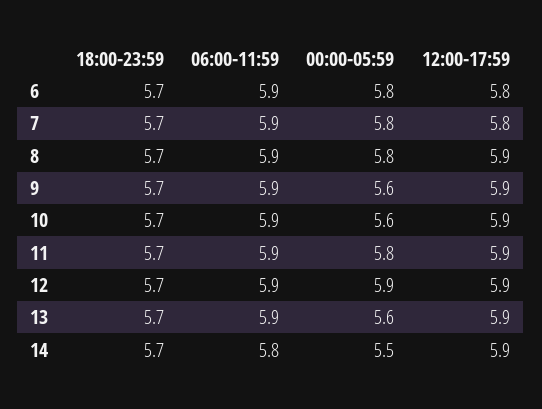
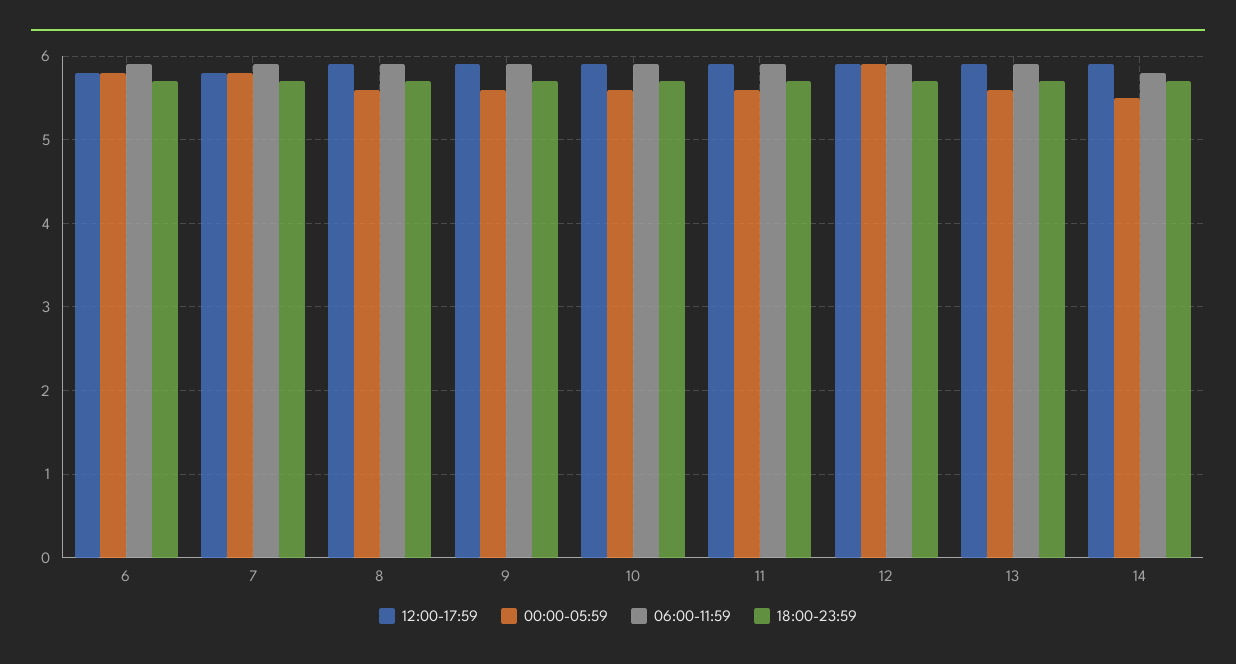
  {
    "18:00-23:59": {
      "6": 5.7,
      "7": 5.7,
      "8": 5.7,
      "9": 5.7,
      "10": 5.7,
      "11": 5.7,
      "12": 5.7,
      "13": 5.7,
      "14": 5.7
    },
    "06:00-11:59": {
      "6": 5.9,
      "7": 5.9,
      "8": 5.9,
      "9": 5.9,
      "10": 5.9,
      "11": 5.9,
      "12": 5.9,
      "13": 5.9,
      "14": 5.8
    },
    "00:00-05:59": {
      "6": 5.8,
      "7": 5.8,
-     "8": 5.8,
+     "8": 5.6,
      "9": 5.6,
      "10": 5.6,
-     "11": 5.8,
+     "11": 5.6,
      "12": 5.9,
      "13": 5.6,
      "14": 5.5
    },
    "12:00-17:59": {
      "6": 5.8,
      "7": 5.8,
      "8": 5.9,
      "9": 5.9,
      "10": 5.9,
      "11": 5.9,
      "12": 5.9,
      "13": 5.9,
      "14": 5.9
    }
  }

